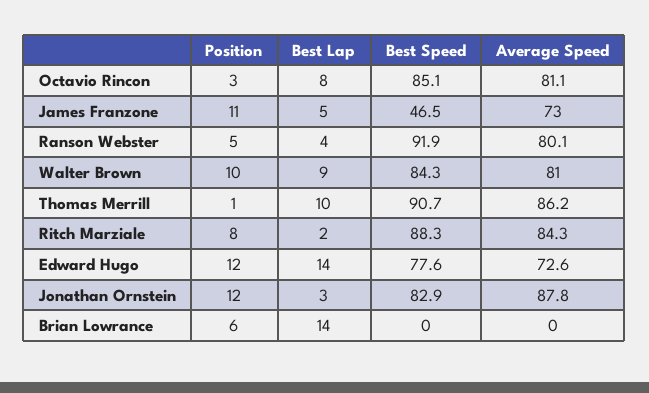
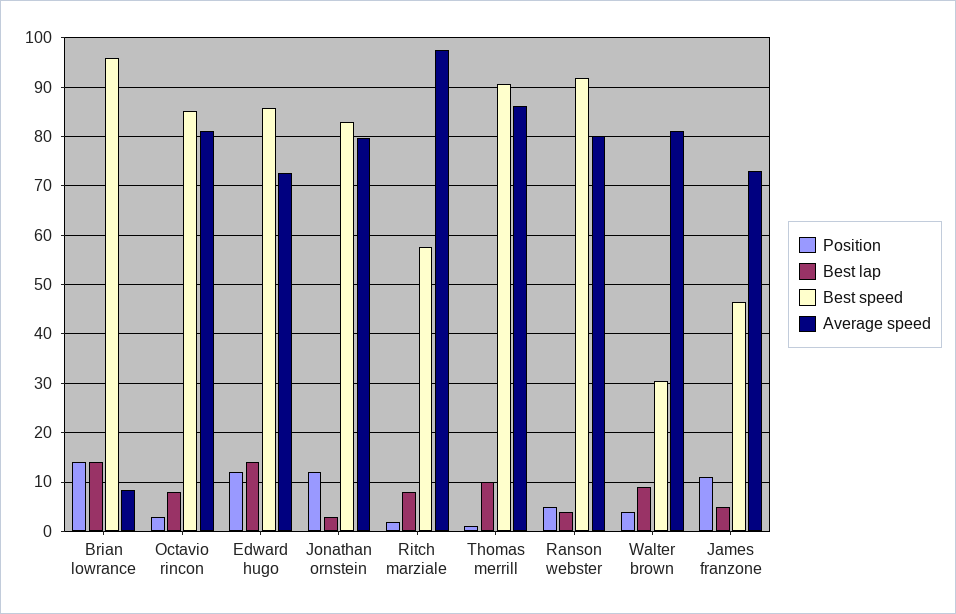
  {
    "Position": {
      "Octavio Rincon": 3,
      "James Franzone": 11,
      "Ranson Webster": 5,
-     "Walter Brown": 10,
+     "Walter Brown": 4,
      "Thomas Merrill": 1,
-     "Ritch Marziale": 8,
+     "Ritch Marziale": 2,
      "Edward Hugo": 12,
      "Jonathan Ornstein": 12,
-     "Brian Lowrance": 6
+     "Brian Lowrance": 14
    },
    "Best Lap": {
      "Octavio Rincon": 8,
      "James Franzone": 5,
      "Ranson Webster": 4,
      "Walter Brown": 9,
      "Thomas Merrill": 10,
-     "Ritch Marziale": 2,
+     "Ritch Marziale": 8,
      "Edward Hugo": 14,
      "Jonathan Ornstein": 3,
      "Brian Lowrance": 14
    },
    "Best Speed": {
      "Octavio Rincon": 85.1,
      "James Franzone": 46.5,
      "Ranson Webster": 91.9,
-     "Walter Brown": 84.3,
+     "Walter Brown": 30,
      "Thomas Merrill": 90.7,
-     "Ritch Marziale": 88.3,
+     "Ritch Marziale": 58,
-     "Edward Hugo": 77.6,
+     "Edward Hugo": 86,
      "Jonathan Ornstein": 82.9,
-     "Brian Lowrance": 0
+     "Brian Lowrance": 96
    },
    "Average Speed": {
      "Octavio Rincon": 81.1,
      "James Franzone": 73,
      "Ranson Webster": 80.1,
      "Walter Brown": 81,
      "Thomas Merrill": 86.2,
-     "Ritch Marziale": 84.3,
+     "Ritch Marziale": 98,
      "Edward Hugo": 72.6,
-     "Jonathan Ornstein": 87.8,
+     "Jonathan Ornstein": 80,
-     "Brian Lowrance": 0
+     "Brian Lowrance": 8
    }
  }

